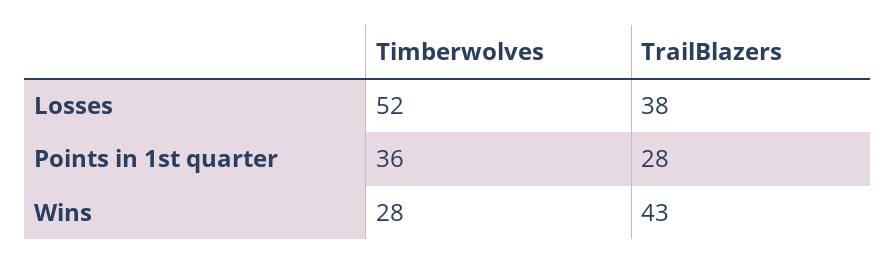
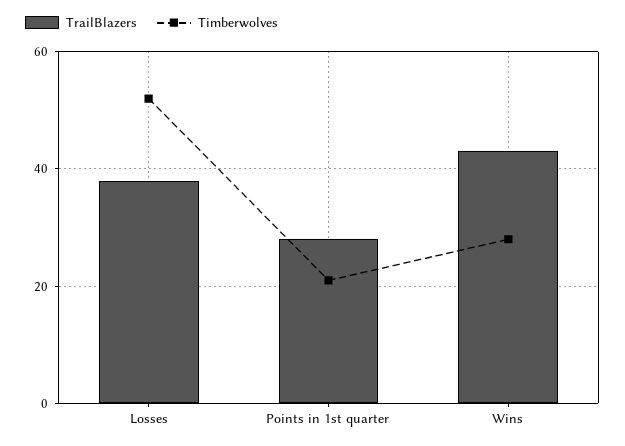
  {
    "Timberwolves": {
      "Losses": 52,
-     "Points in 1st quarter": 36,
+     "Points in 1st quarter": 20,
      "Wins": 28
    },
    "TrailBlazers": {
      "Losses": 38,
      "Points in 1st quarter": 28,
      "Wins": 43
    }
  }

